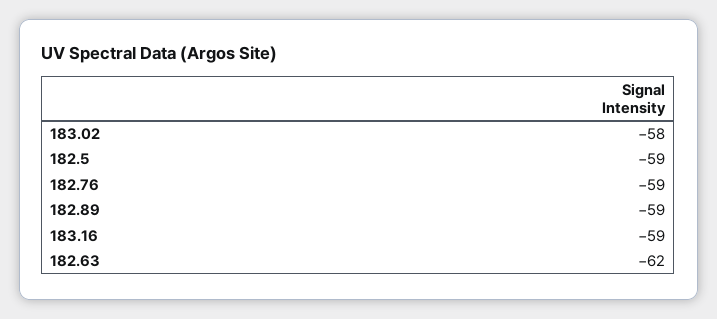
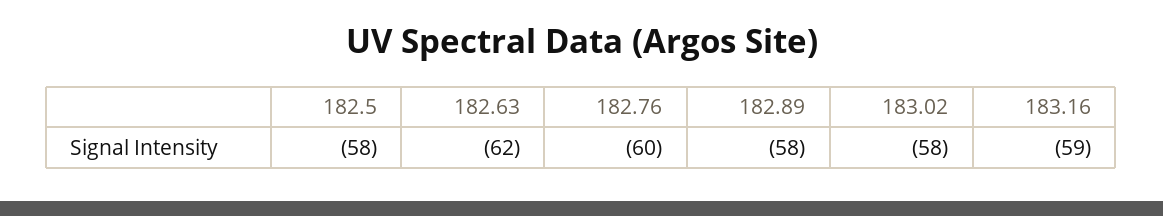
  {
    "183.02": -58,
-   "182.5": -59,
+   "182.5": -58,
-   "182.76": -59,
+   "182.76": -60,
-   "182.89": -59,
+   "182.89": -58,
    "183.16": -59,
    "182.63": -62
  }

